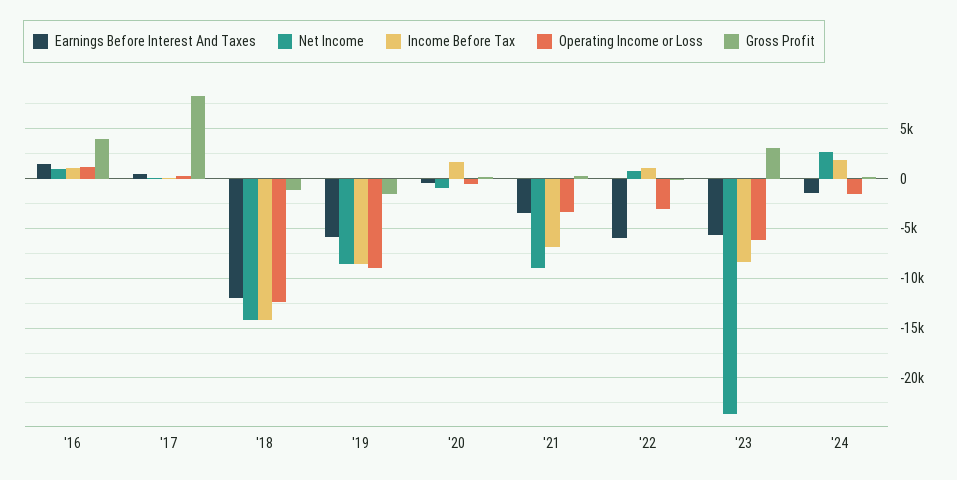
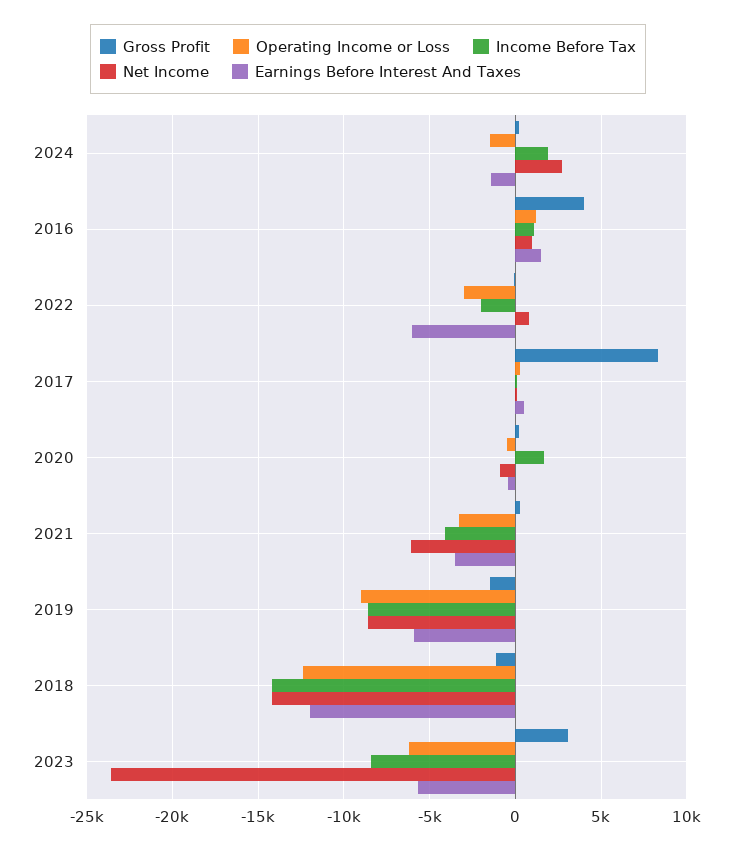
  {
    "Earnings Before Interest And Taxes": {
      "'16": 1500,
      "'17": 500,
      "'18": -12000,
      "'19": -6000,
      "'20": -500,
      "'21": -3500,
      "'22": -6000,
      "'23": -5500,
      "'24": -1500
    },
    "Net Income": {
      "'16": 1000,
      "'17": 0,
      "'18": -14000,
      "'19": -8500,
      "'20": -1000,
-     "'21": -9000,
+     "'21": -6000,
      "'22": 1000,
      "'23": -23500,
      "'24": 2500
    },
    "Income Before Tax": {
      "'16": 1000,
      "'17": 0,
      "'18": -14000,
      "'19": -8500,
      "'20": 1500,
-     "'21": -7000,
+     "'21": -4000,
-     "'22": 1000,
+     "'22": -2000,
      "'23": -8500,
      "'24": 2000
    },
    "Operating Income or Loss": {
      "'16": 1000,
      "'17": 500,
      "'18": -12500,
      "'19": -9000,
      "'20": -500,
      "'21": -3500,
      "'22": -3000,
      "'23": -6000,
      "'24": -1500
    },
    "Gross Profit": {
      "'16": 4000,
      "'17": 8500,
      "'18": -1000,
      "'19": -1500,
      "'20": 0,
      "'21": 500,
      "'22": 0,
      "'23": 3000,
      "'24": 0
    }
  }

